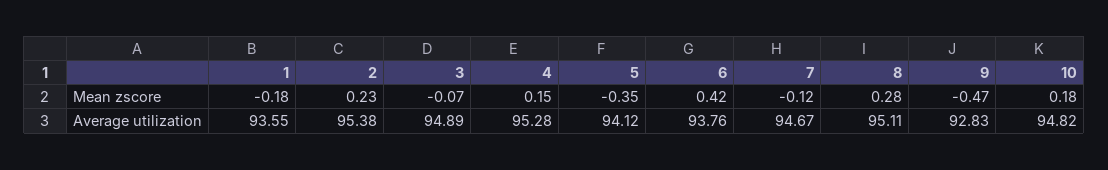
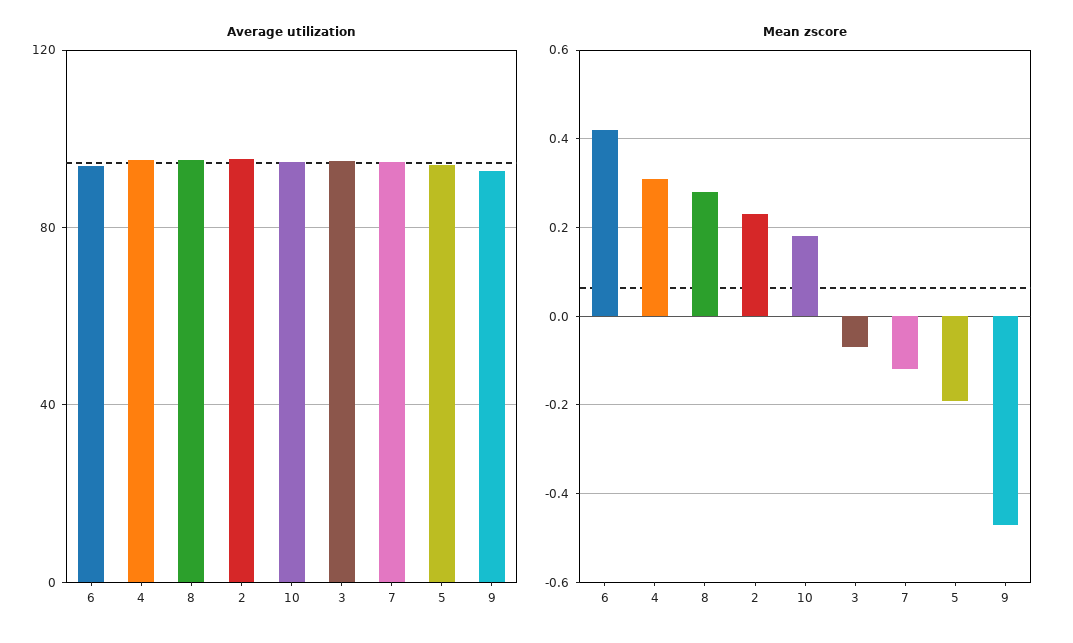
  {
    "Mean zscore": {
-     "1": -0.18,
      "2": 0.23,
      "3": -0.07,
-     "4": 0.15,
+     "4": 0.3,
-     "5": -0.35,
+     "5": -0.2,
      "6": 0.42,
      "7": -0.12,
      "8": 0.28,
      "9": -0.47,
      "10": 0.18
    },
    "Average utilization": {
-     "1": 93.55,
      "2": 95.38,
      "3": 94.89,
      "4": 95.28,
      "5": 94.12,
      "6": 93.76,
      "7": 94.67,
      "8": 95.11,
      "9": 92.83,
      "10": 94.82
    }
  }

